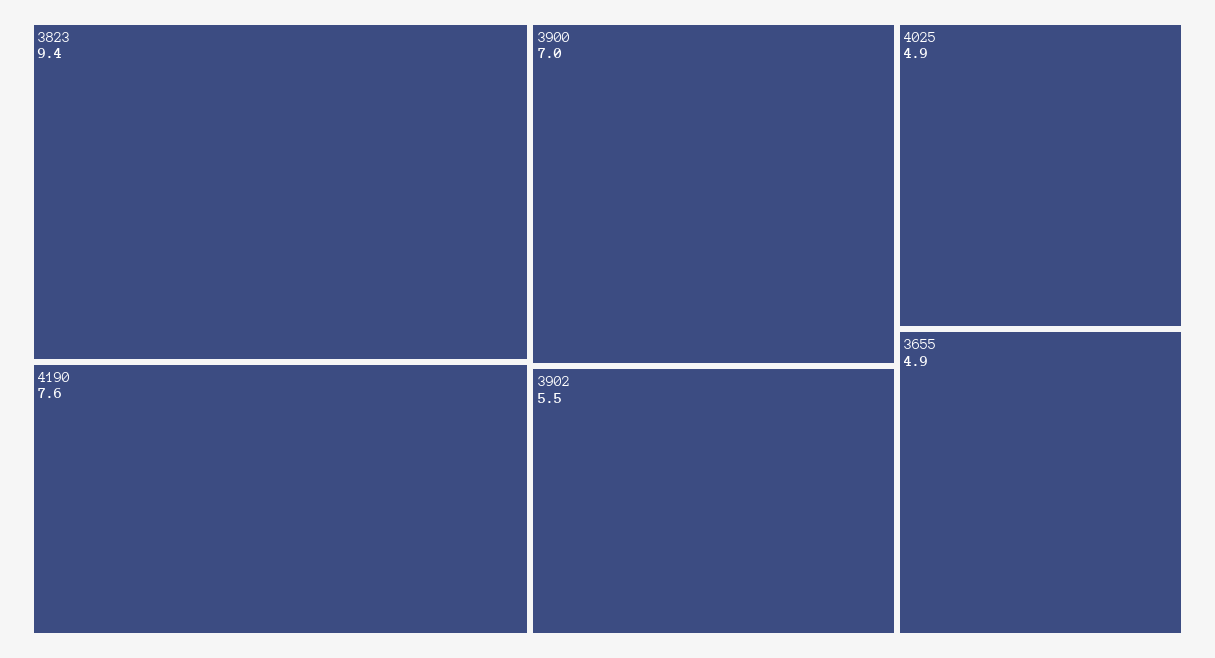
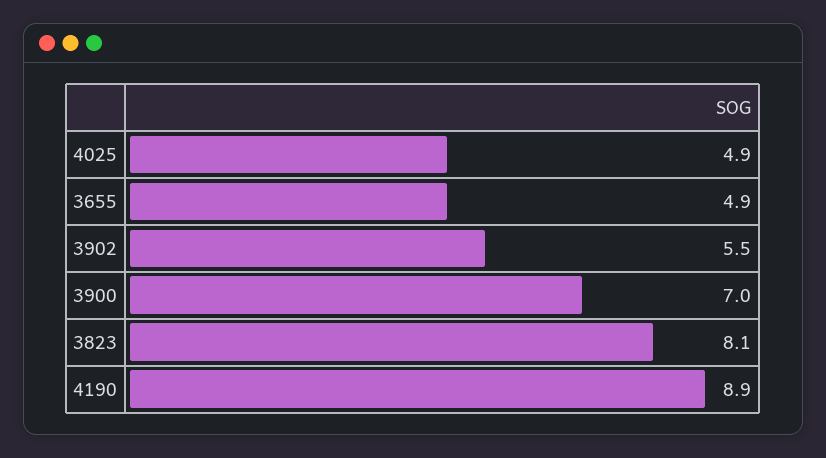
  {
-   "3823": 9.4,
+   "3823": 8.1,
-   "4190": 7.6,
+   "4190": 8.9,
    "3900": 7,
    "3902": 5.5,
    "4025": 4.9,
    "3655": 4.9
  }

